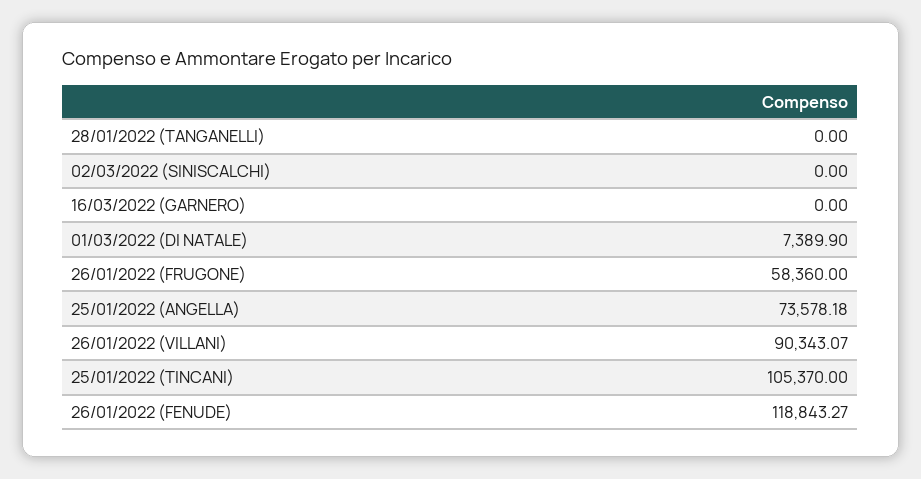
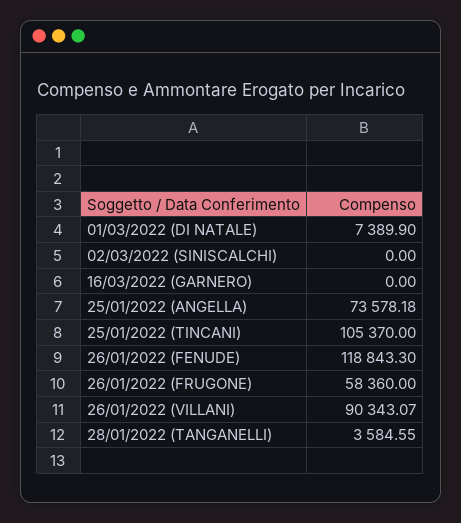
  {
-   "28/01/2022 (TANGANELLI)": 0,
+   "28/01/2022 (TANGANELLI)": 3584.55,
    "02/03/2022 (SINISCALCHI)": 0,
    "16/03/2022 (GARNERO)": 0,
    "01/03/2022 (DI NATALE)": 7389.9,
    "26/01/2022 (FRUGONE)": 58360,
    "25/01/2022 (ANGELLA)": 73578.18,
    "26/01/2022 (VILLANI)": 90343.07,
    "25/01/2022 (TINCANI)": 105370,
-   "26/01/2022 (FENUDE)": 118843.27
+   "26/01/2022 (FENUDE)": 118843.3
  }

